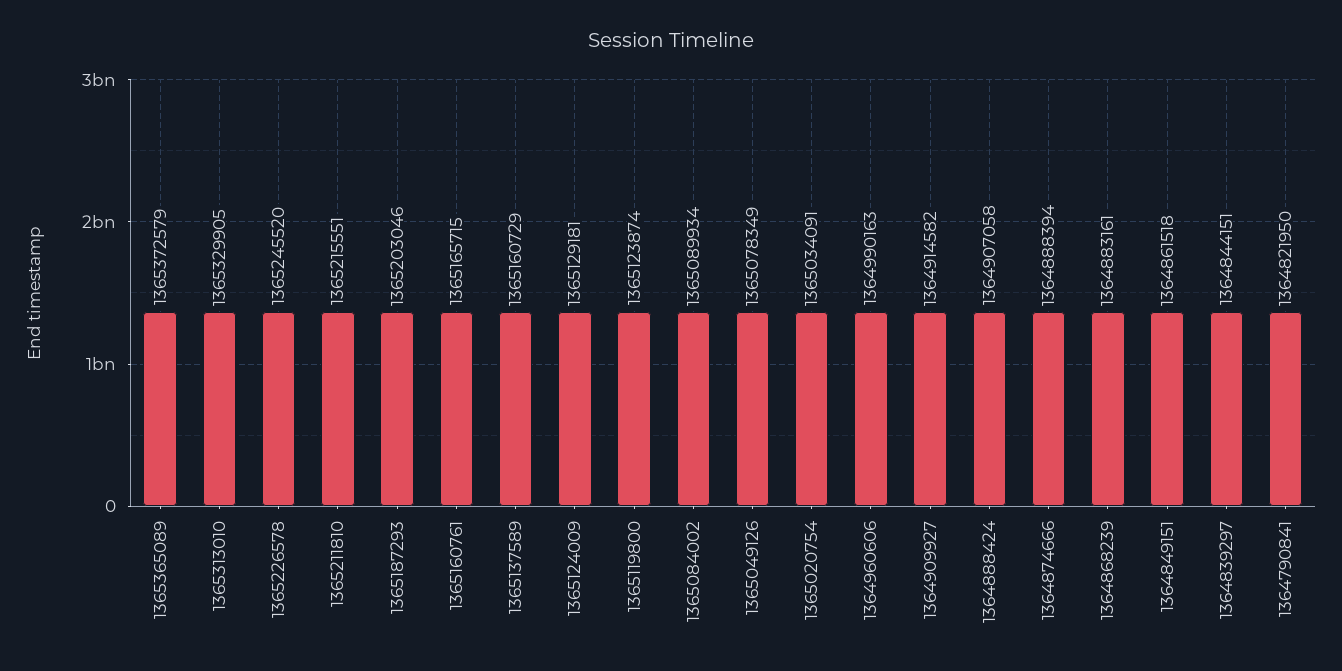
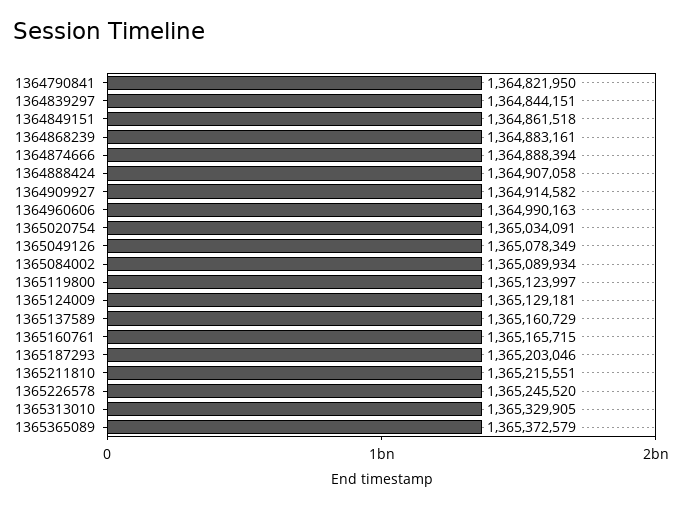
  {
    "1365365089": 1365372579,
    "1365313010": 1365329905,
    "1365226578": 1365245520,
    "1365211810": 1365215551,
    "1365187293": 1365203046,
    "1365160761": 1365165715,
    "1365137589": 1365160729,
    "1365124009": 1365129181,
-   "1365119800": 1365123874,
+   "1365119800": 1365123997,
    "1365084002": 1365089934,
    "1365049126": 1365078349,
    "1365020754": 1365034091,
    "1364960606": 1364990163,
    "1364909927": 1364914582,
    "1364888424": 1364907058,
    "1364874666": 1364888394,
    "1364868239": 1364883161,
    "1364849151": 1364861518,
    "1364839297": 1364844151,
    "1364790841": 1364821950
  }

